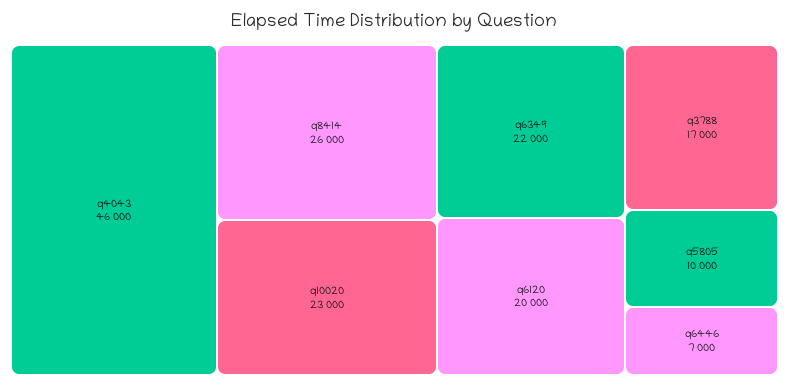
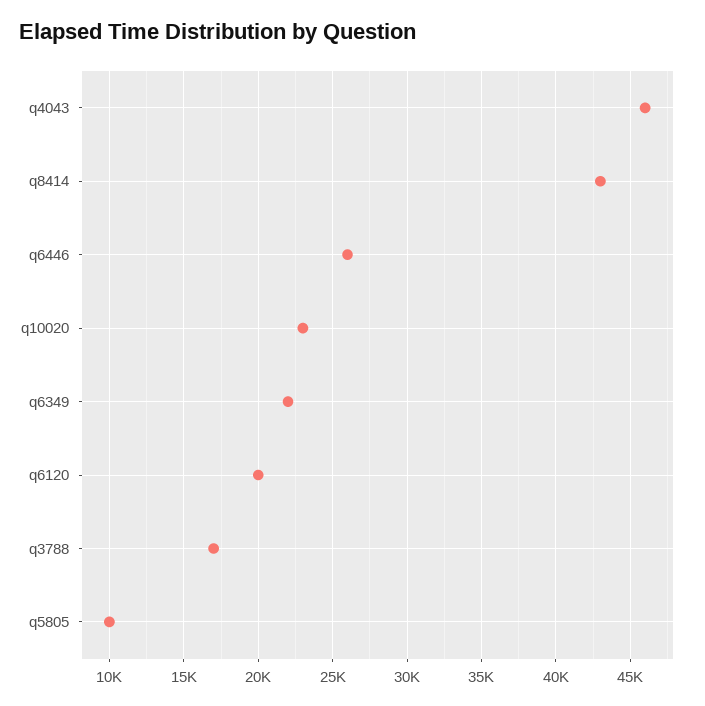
  {
    "q4043": 46000,
-   "q8414": 26000,
+   "q8414": 43000,
    "q10020": 23000,
    "q6349": 22000,
    "q6120": 20000,
    "q3788": 17000,
    "q5805": 10000,
-   "q6446": 7000
+   "q6446": 26000
  }

